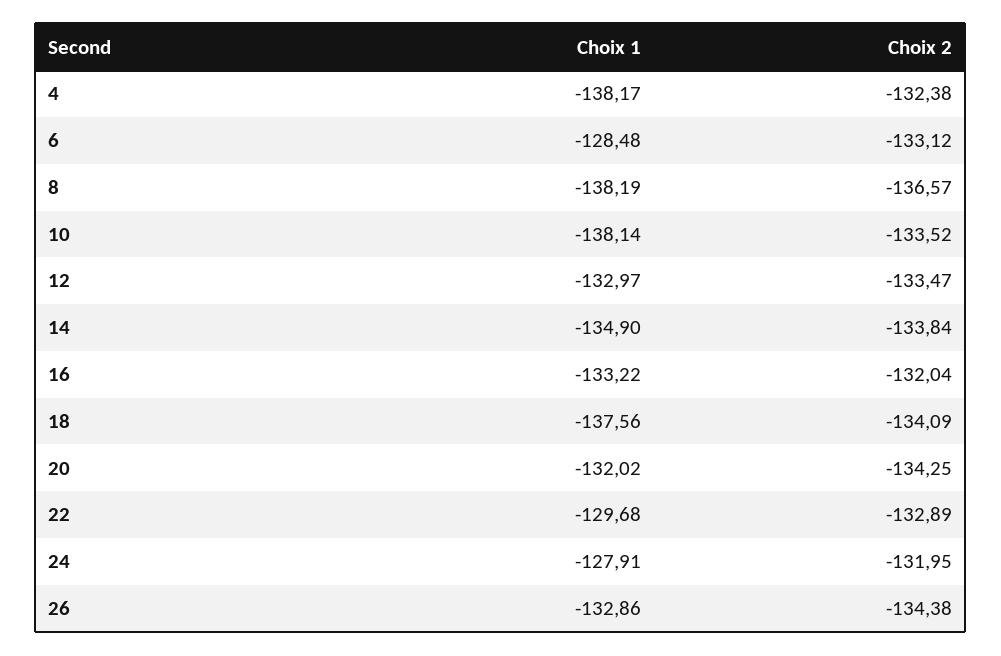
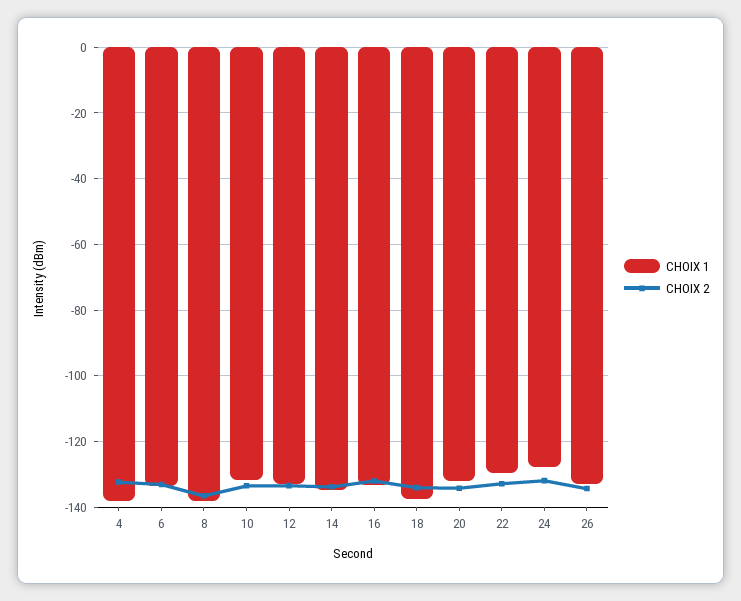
  {
    "Choix 1": {
      "4": -138.17,
-     "6": -128.48,
+     "6": -134,
      "8": -138.19,
-     "10": -138.14,
+     "10": -132,
      "12": -132.97,
      "14": -134.9,
      "16": -133.22,
      "18": -137.56,
      "20": -132.02,
      "22": -129.68,
      "24": -127.91,
      "26": -132.86
    },
    "Choix 2": {
      "4": -132.38,
      "6": -133.12,
      "8": -136.57,
      "10": -133.52,
      "12": -133.47,
      "14": -133.84,
      "16": -132.04,
      "18": -134.09,
      "20": -134.25,
      "22": -132.89,
      "24": -131.95,
      "26": -134.38
    }
  }

